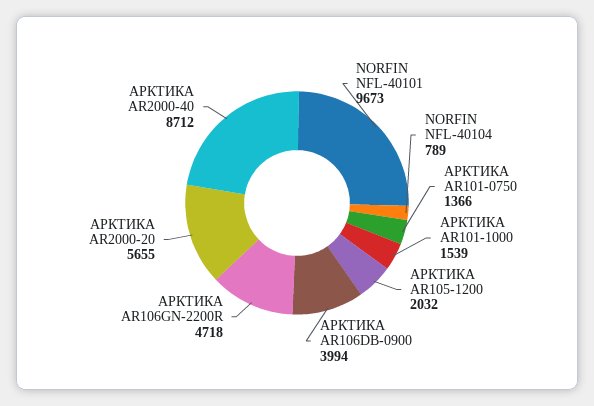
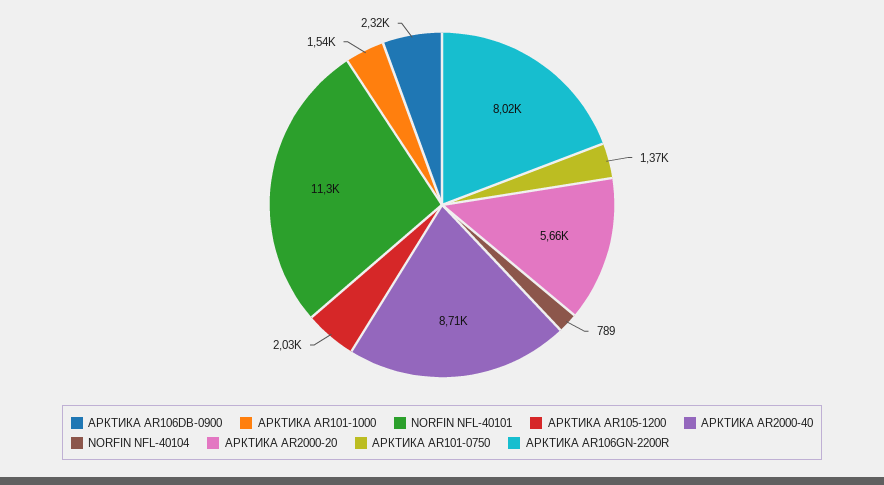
  {
-   "NORFIN NFL-40101": 9673,
+   "NORFIN NFL-40101": 11300,
    "NORFIN NFL-40104": 789,
    "АРКТИКА AR101-0750": 1366,
    "АРКТИКА AR101-1000": 1539,
    "АРКТИКА AR105-1200": 2032,
-   "АРКТИКА AR106DB-0900": 3994,
+   "АРКТИКА AR106DB-0900": 2320,
-   "АРКТИКА AR106GN-2200R": 4718,
+   "АРКТИКА AR106GN-2200R": 8020,
    "АРКТИКА AR2000-20": 5655,
    "АРКТИКА AR2000-40": 8712
  }

